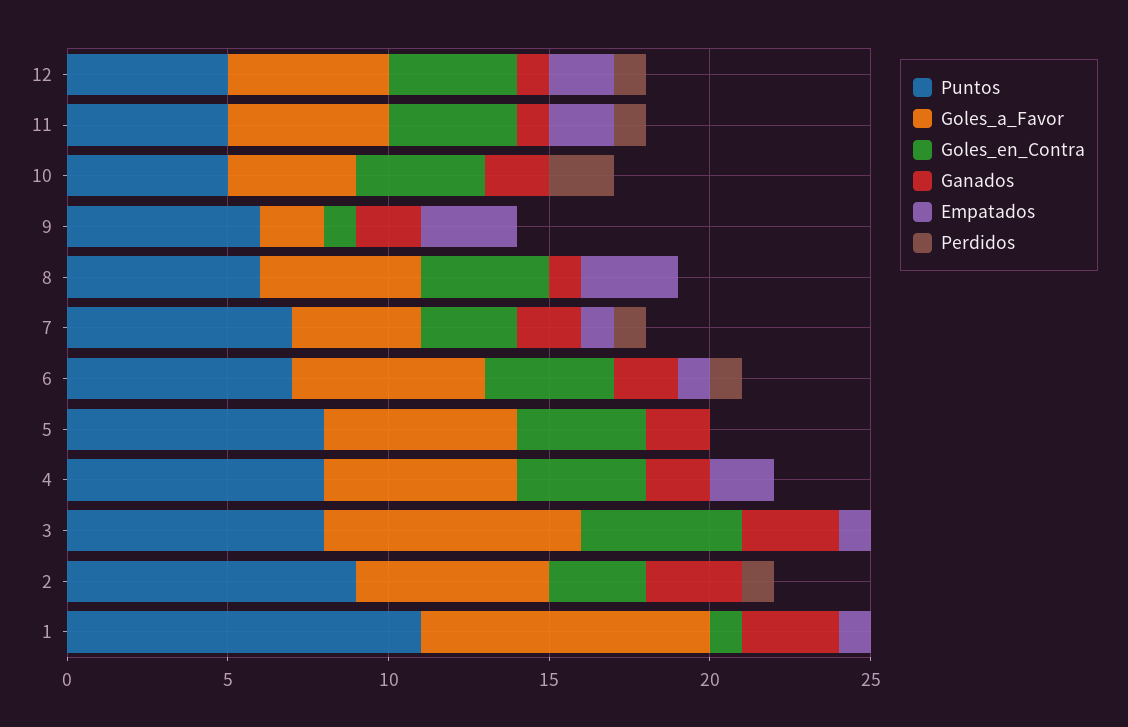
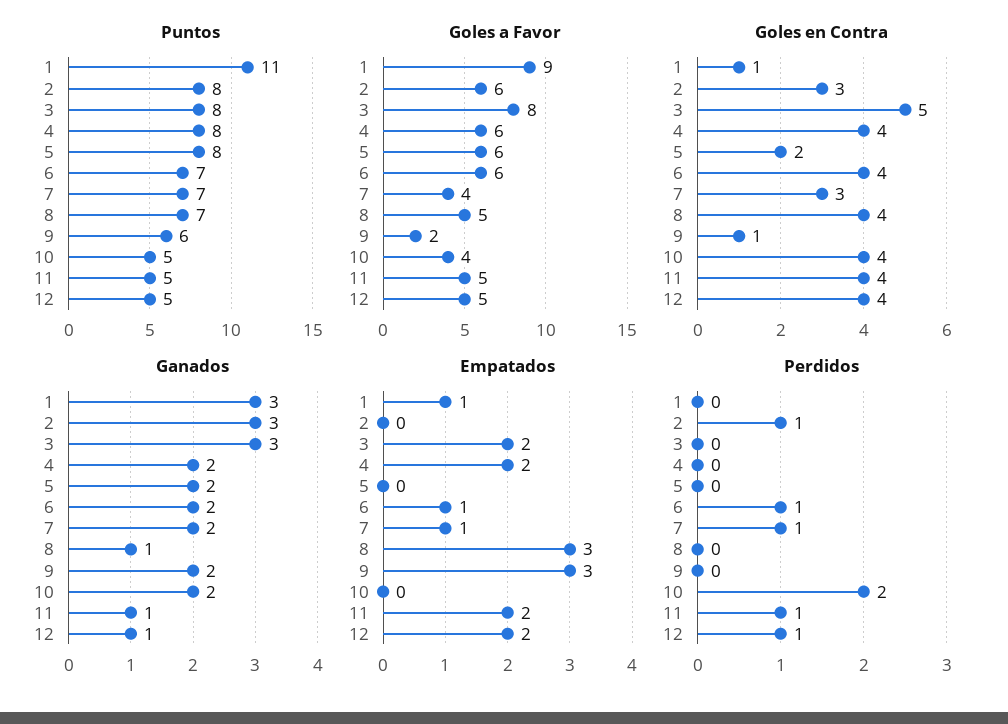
  {
    "Puntos": {
      "12": 5,
      "11": 5,
      "10": 5,
      "9": 6,
-     "8": 6,
+     "8": 7,
      "7": 7,
      "6": 7,
      "5": 8,
      "4": 8,
      "3": 8,
-     "2": 9,
+     "2": 8,
      "1": 11
    },
    "Goles_a_Favor": {
      "12": 5,
      "11": 5,
      "10": 4,
      "9": 2,
      "8": 5,
      "7": 4,
      "6": 6,
      "5": 6,
      "4": 6,
      "3": 8,
      "2": 6,
      "1": 9
    },
    "Goles_en_Contra": {
      "12": 4,
      "11": 4,
      "10": 4,
      "9": 1,
      "8": 4,
      "7": 3,
      "6": 4,
-     "5": 4,
+     "5": 2,
      "4": 4,
      "3": 5,
      "2": 3,
      "1": 1
    },
    "Ganados": {
      "12": 1,
      "11": 1,
      "10": 2,
      "9": 2,
      "8": 1,
      "7": 2,
      "6": 2,
      "5": 2,
      "4": 2,
      "3": 3,
      "2": 3,
      "1": 3
    },
    "Empatados": {
      "12": 2,
      "11": 2,
      "10": 0,
      "9": 3,
      "8": 3,
      "7": 1,
      "6": 1,
      "5": 0,
      "4": 2,
-     "3": 1,
+     "3": 2,
      "2": 0,
      "1": 1
    },
    "Perdidos": {
      "12": 1,
      "11": 1,
      "10": 2,
      "9": 0,
      "8": 0,
      "7": 1,
      "6": 1,
      "5": 0,
      "4": 0,
      "3": 0,
      "2": 1,
      "1": 0
    }
  }

